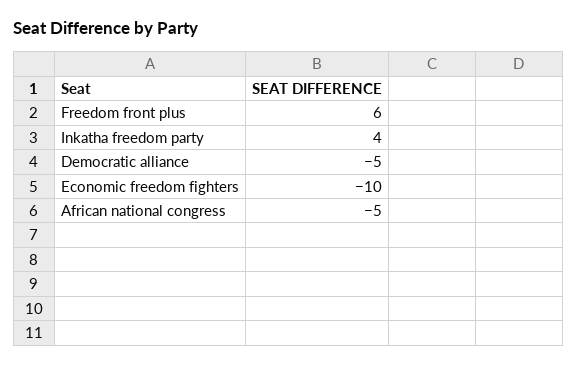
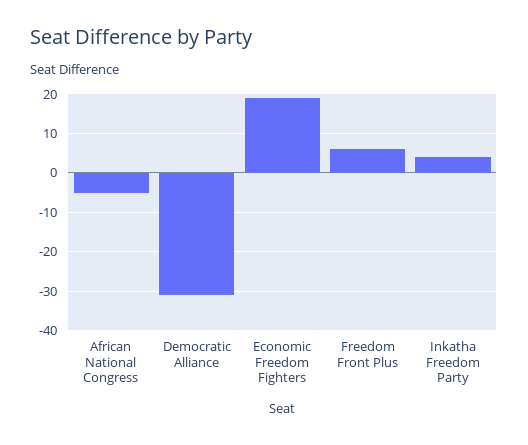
  {
    "Freedom front plus": 6,
    "Inkatha freedom party": 4,
-   "Democratic alliance": -5,
+   "Democratic alliance": -30,
-   "Economic freedom fighters": -10,
+   "Economic freedom fighters": 20,
    "African national congress": -5
  }

